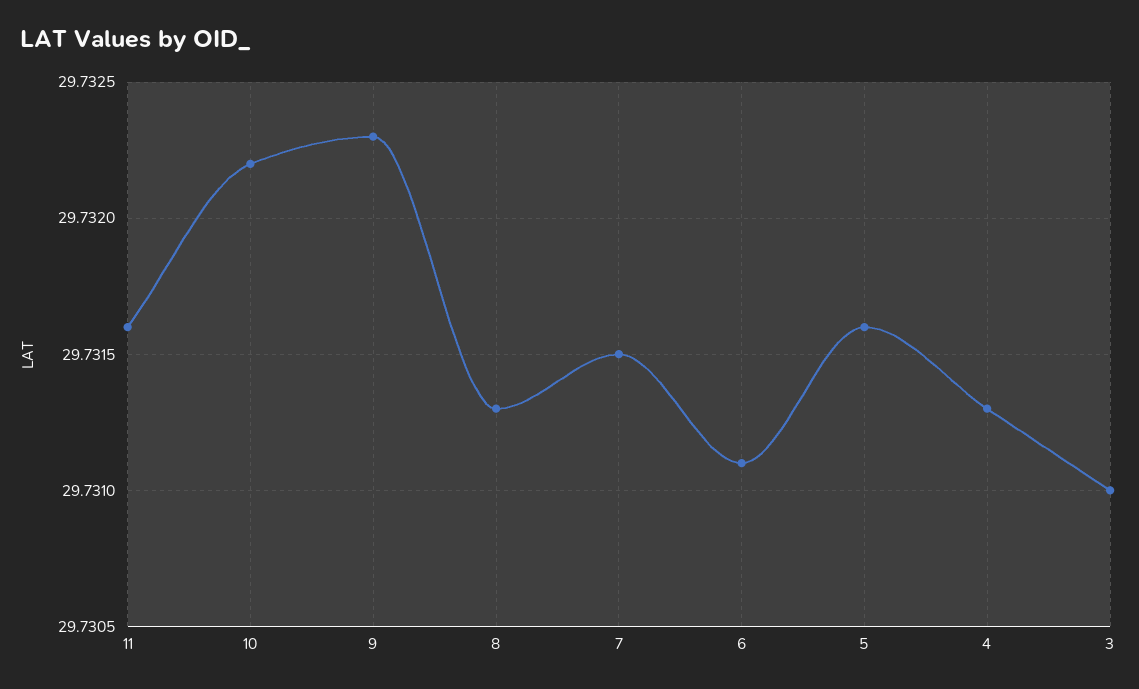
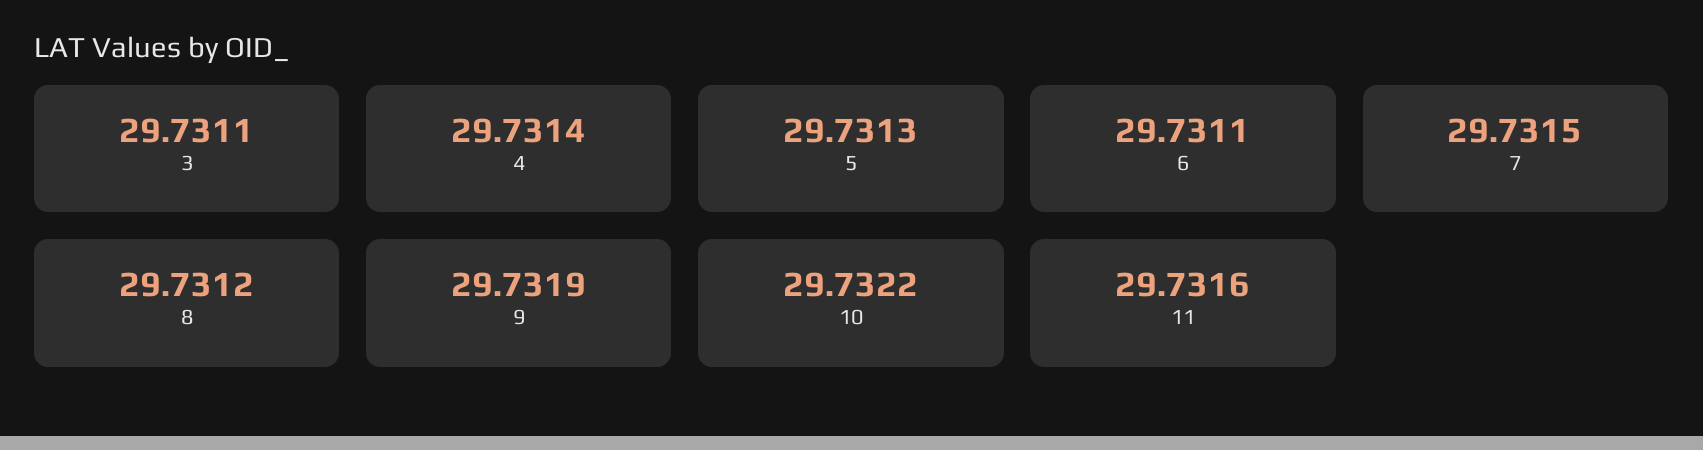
  {
    "11": 29.7316,
    "10": 29.7322,
-   "9": 29.7323,
+   "9": 29.7319,
-   "8": 29.7313,
+   "8": 29.7312,
    "7": 29.7315,
    "6": 29.7311,
-   "5": 29.7316,
+   "5": 29.7313,
-   "4": 29.7313,
+   "4": 29.7314,
-   "3": 29.731
+   "3": 29.7311
  }

